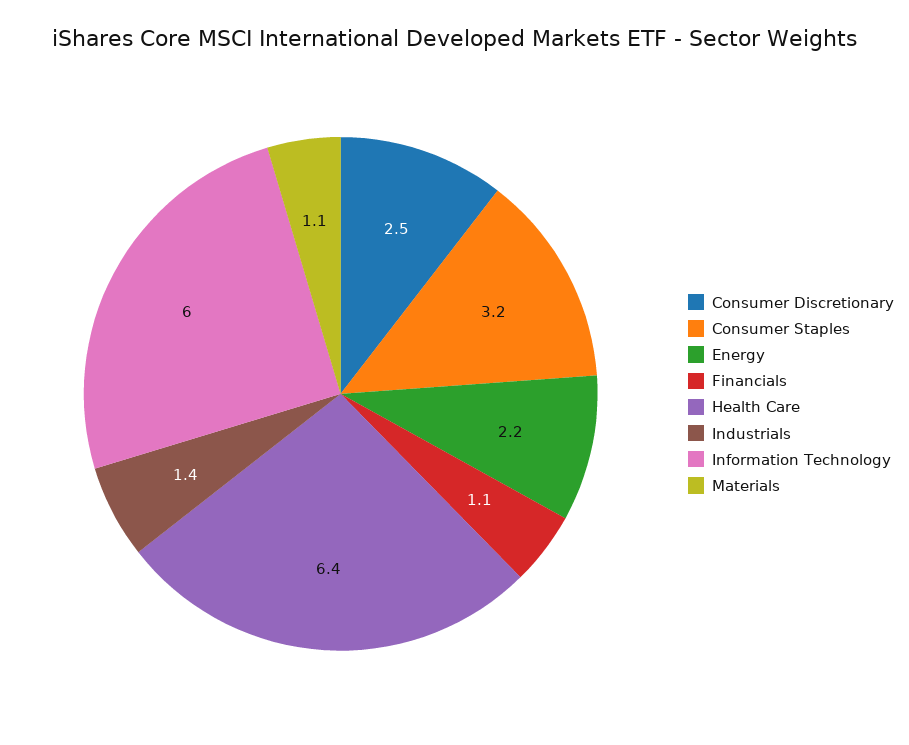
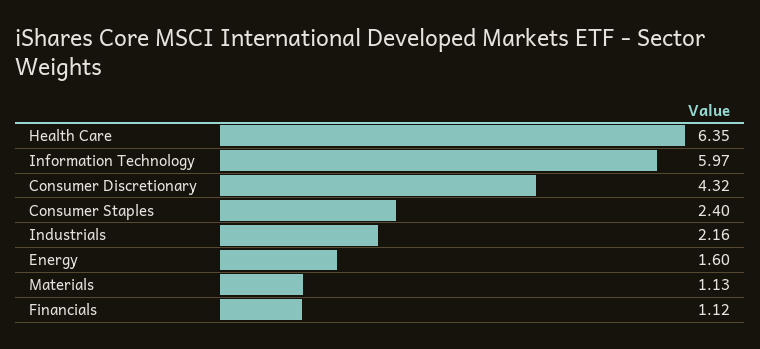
  {
-   "Consumer Discretionary": 2.5,
+   "Consumer Discretionary": 4.32,
-   "Consumer Staples": 3.2,
+   "Consumer Staples": 2.4,
-   "Energy": 2.2,
+   "Energy": 1.6,
    "Financials": 1.12,
    "Health Care": 6.35,
-   "Industrials": 1.4,
+   "Industrials": 2.16,
    "Information Technology": 5.97,
    "Materials": 1.13
  }

